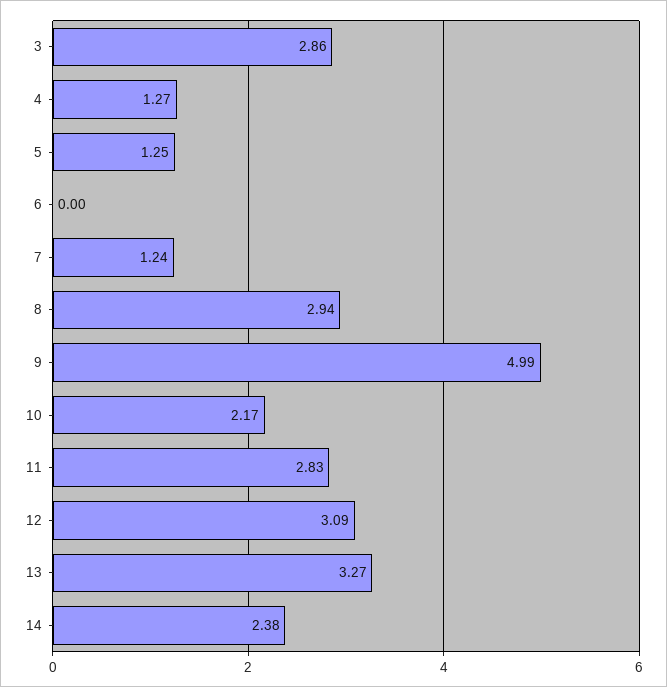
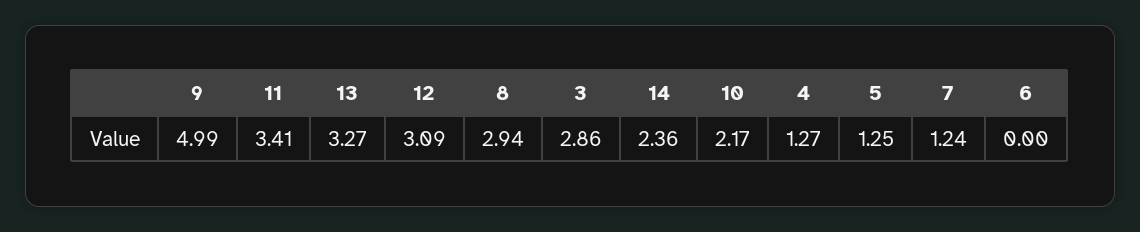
  {
    "3": 2.86,
    "4": 1.27,
    "5": 1.25,
    "6": 0,
    "7": 1.24,
    "8": 2.94,
    "9": 4.99,
    "10": 2.17,
-   "11": 2.83,
+   "11": 3.41,
    "12": 3.09,
    "13": 3.27,
-   "14": 2.38
+   "14": 2.36
  }

